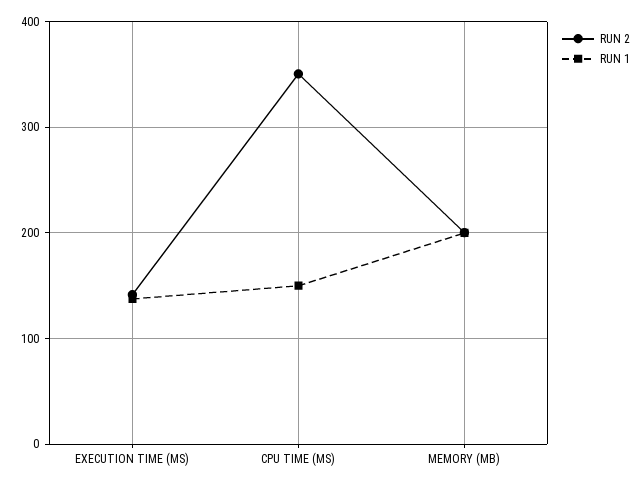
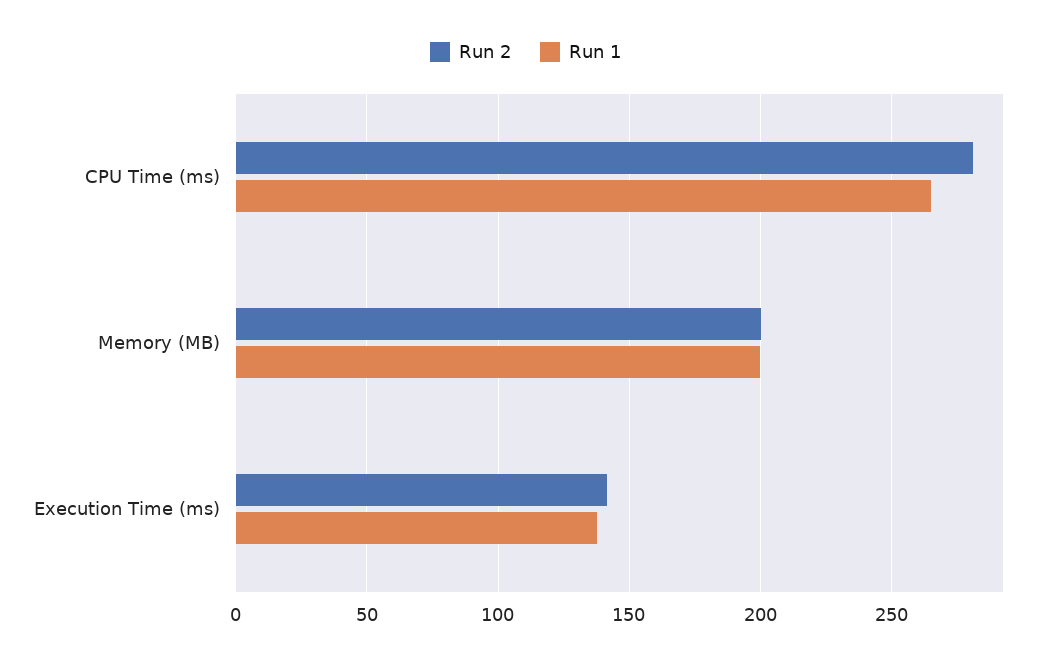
  {
    "RUN 2": {
      "EXECUTION TIME (MS)": 140,
-     "CPU TIME (MS)": 350,
+     "CPU TIME (MS)": 280,
      "MEMORY (MB)": 200
    },
    "RUN 1": {
      "EXECUTION TIME (MS)": 140,
-     "CPU TIME (MS)": 150,
+     "CPU TIME (MS)": 265,
      "MEMORY (MB)": 200
    }
  }

